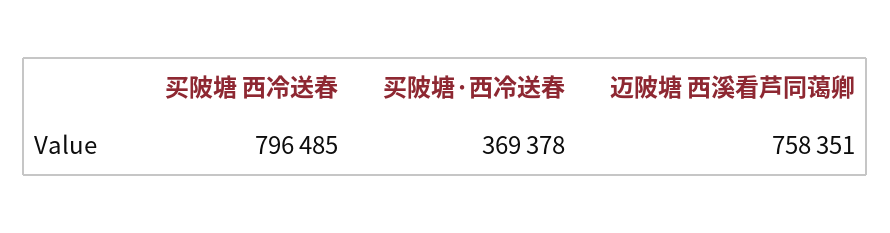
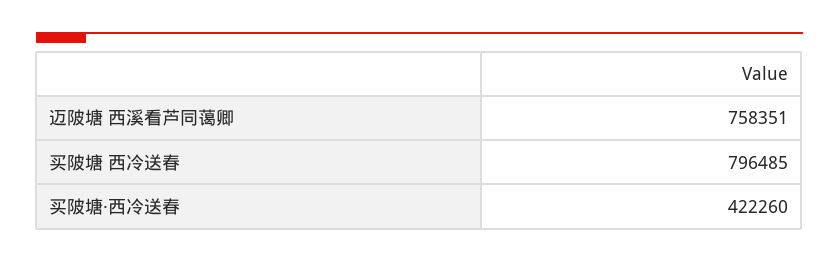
  {
    "买陂塘 西冷送春": 796485,
-   "买陂塘·西冷送春": 369378,
+   "买陂塘·西冷送春": 422260,
    "迈陂塘 西溪看芦同蔼卿": 758351
  }

